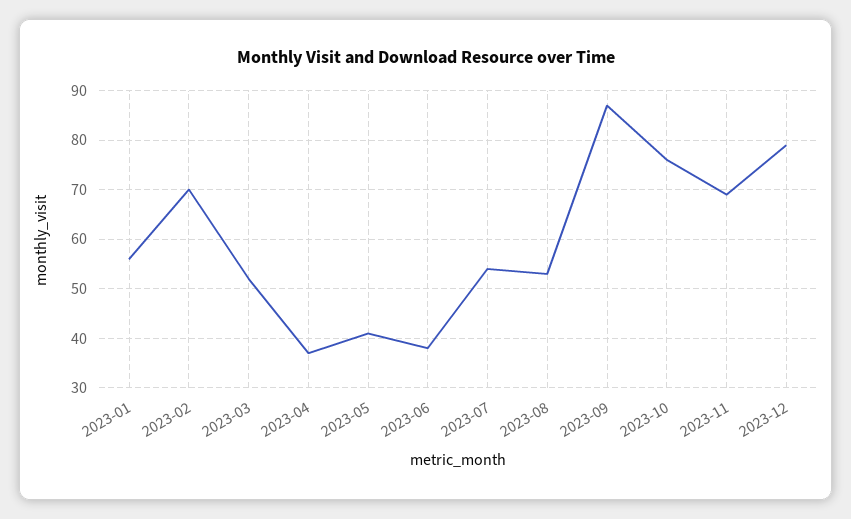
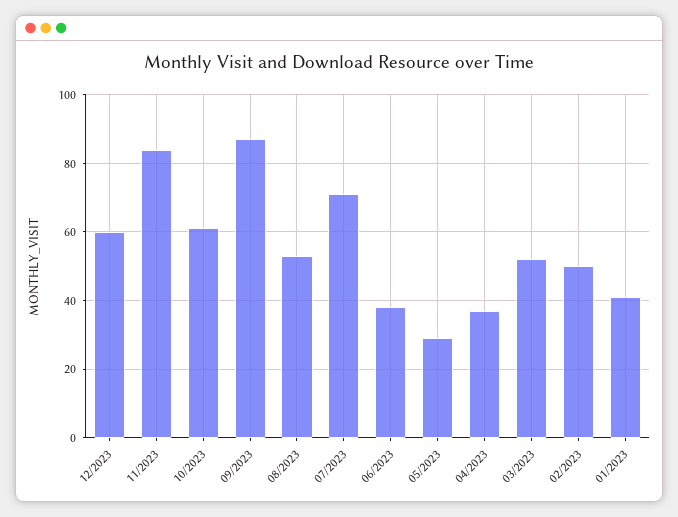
  {
-   "2023-01": 55,
+   "2023-01": 40,
-   "2023-02": 70,
+   "2023-02": 50,
    "2023-03": 50,
    "2023-04": 35,
-   "2023-05": 40,
+   "2023-05": 30,
    "2023-06": 40,
-   "2023-07": 55,
+   "2023-07": 70,
    "2023-08": 55,
    "2023-09": 85,
-   "2023-10": 75,
+   "2023-10": 60,
-   "2023-11": 70,
+   "2023-11": 85,
-   "2023-12": 80
+   "2023-12": 60
  }

